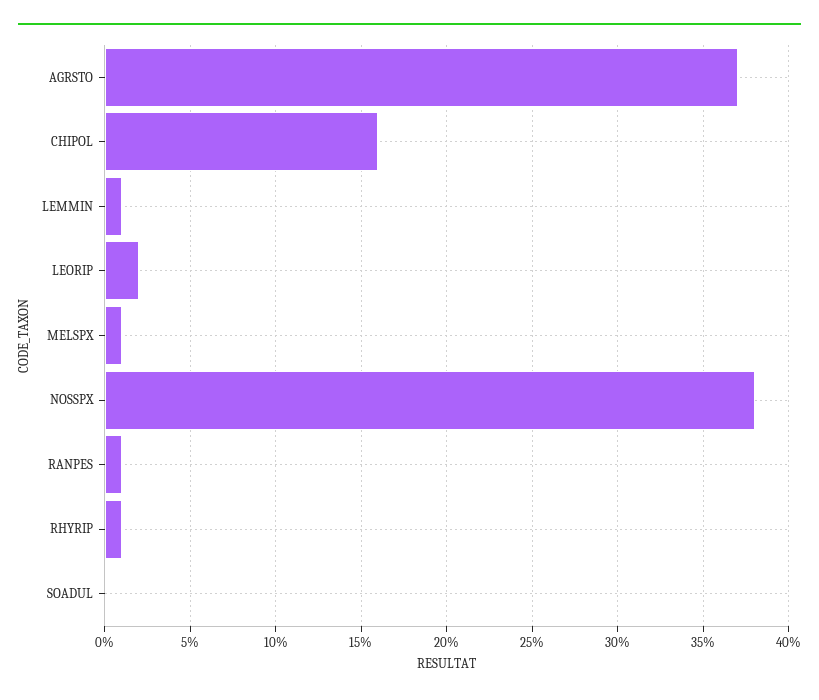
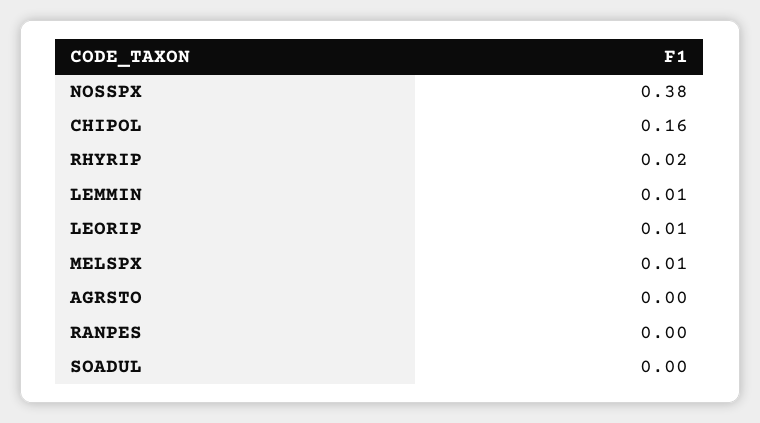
  {
-   "AGRSTO": 0.37,
+   "AGRSTO": 0,
    "CHIPOL": 0.16,
    "LEMMIN": 0.01,
-   "LEORIP": 0.02,
+   "LEORIP": 0.01,
    "MELSPX": 0.01,
    "NOSSPX": 0.38,
-   "RANPES": 0.01,
+   "RANPES": 0,
-   "RHYRIP": 0.01,
+   "RHYRIP": 0.02,
    "SOADUL": 0
  }

